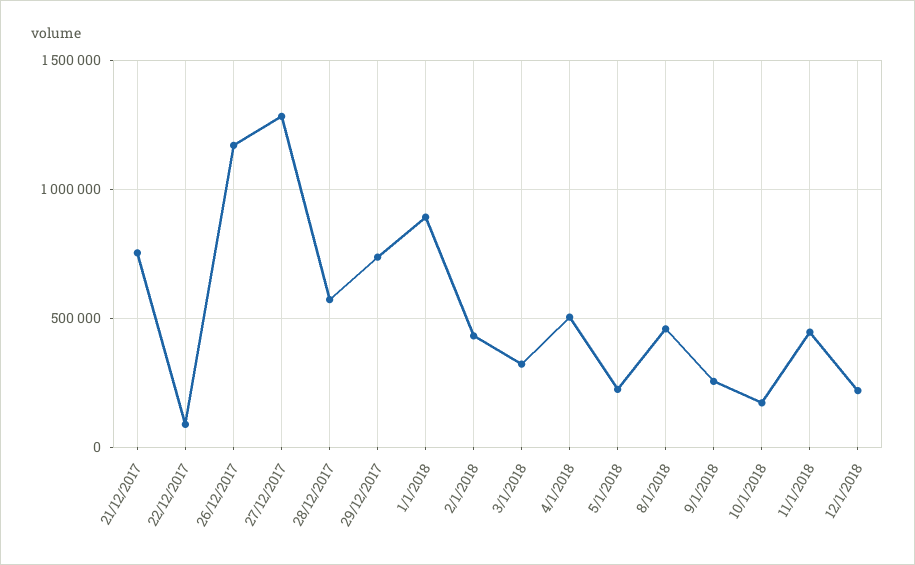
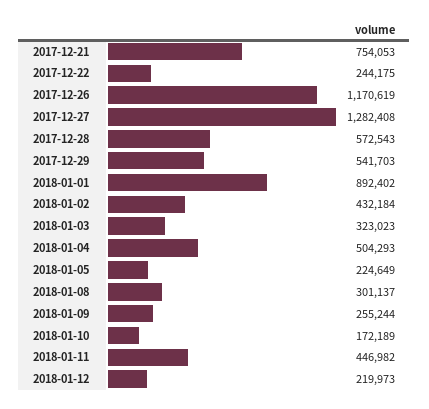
  {
    "21/12/2017": 754053,
-   "22/12/2017": 100000,
+   "22/12/2017": 244175,
    "26/12/2017": 1170619,
    "27/12/2017": 1282408,
    "28/12/2017": 572543,
-   "29/12/2017": 750000,
+   "29/12/2017": 541703,
    "1/1/2018": 892402,
    "2/1/2018": 432184,
    "3/1/2018": 323023,
    "4/1/2018": 504293,
    "5/1/2018": 224649,
-   "8/1/2018": 450000,
+   "8/1/2018": 301137,
    "9/1/2018": 255244,
    "10/1/2018": 172189,
    "11/1/2018": 446982,
    "12/1/2018": 219973
  }

